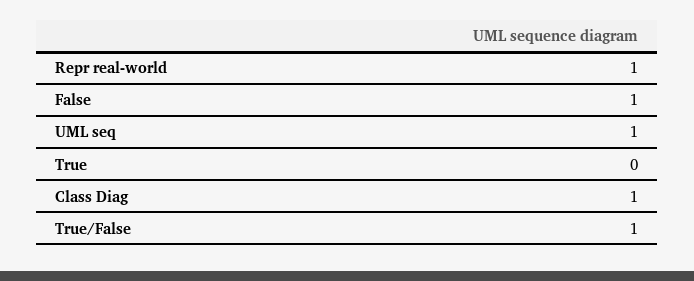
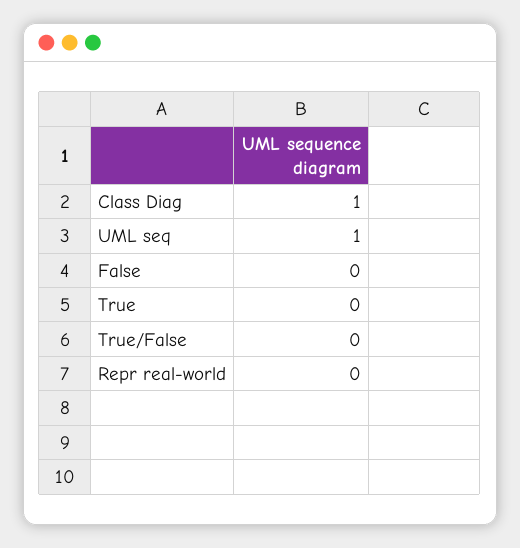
  {
-   "Repr real-world": 1,
+   "Repr real-world": 0,
-   "False": 1,
+   "False": 0,
    "UML seq": 1,
    "True": 0,
    "Class Diag": 1,
-   "True/False": 1
+   "True/False": 0
  }

